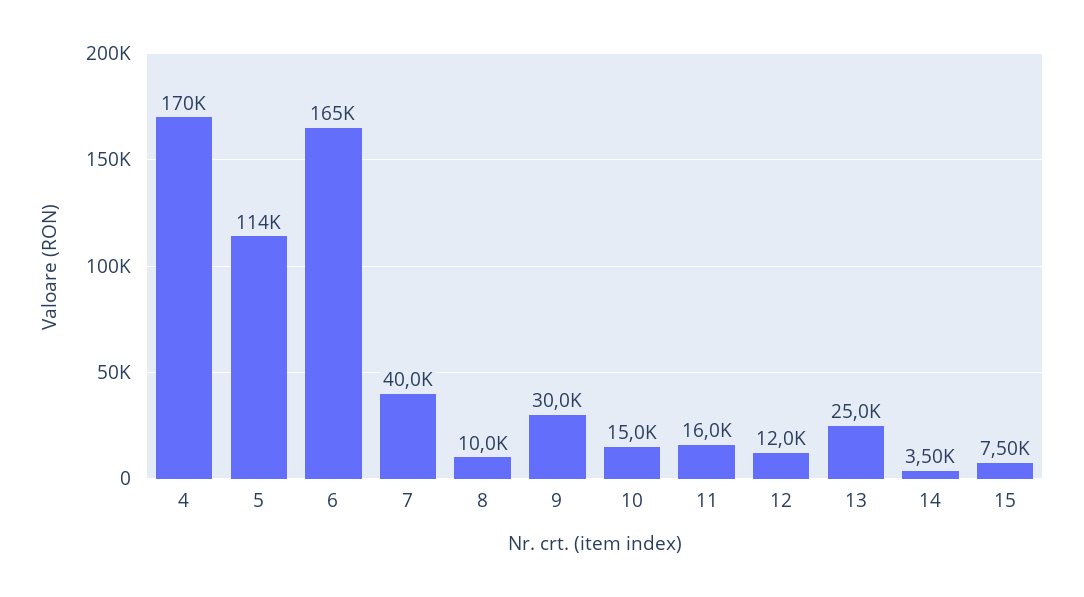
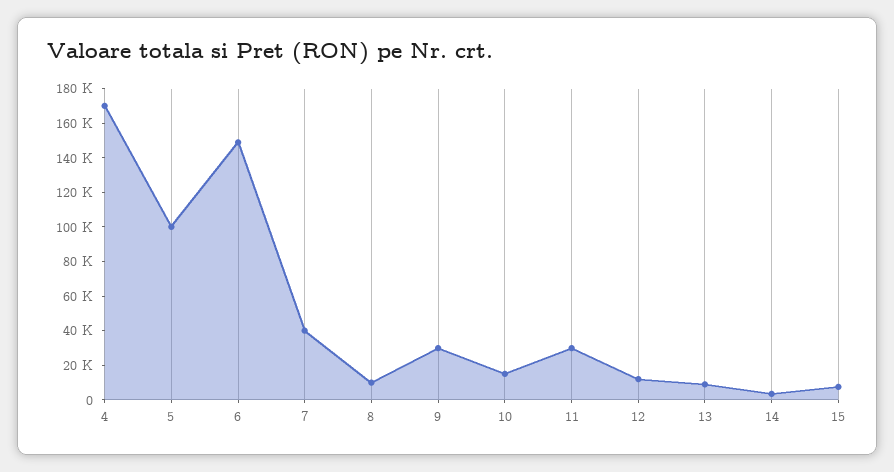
  {
    "4": 170000,
-   "5": 114000,
+   "5": 100000,
-   "6": 165000,
+   "6": 150000,
    "7": 40000,
    "8": 10000,
    "9": 30000,
    "10": 15000,
-   "11": 16000,
+   "11": 30000,
    "12": 12000,
-   "13": 25000,
+   "13": 10000,
    "14": 3500,
    "15": 7500
  }

